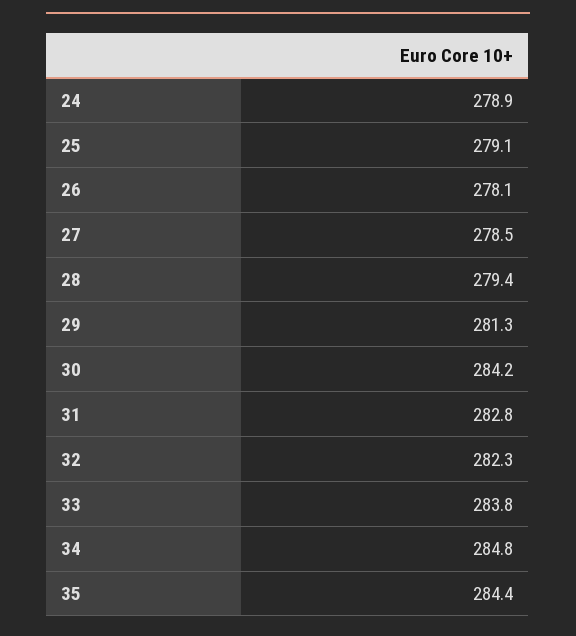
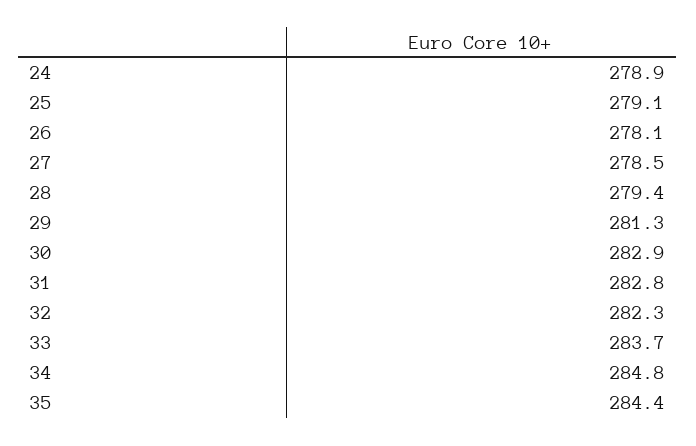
  {
    "24": 278.9,
    "25": 279.1,
    "26": 278.1,
    "27": 278.5,
    "28": 279.4,
    "29": 281.3,
-   "30": 284.2,
+   "30": 282.9,
    "31": 282.8,
    "32": 282.3,
-   "33": 283.8,
+   "33": 283.7,
    "34": 284.8,
    "35": 284.4
  }

